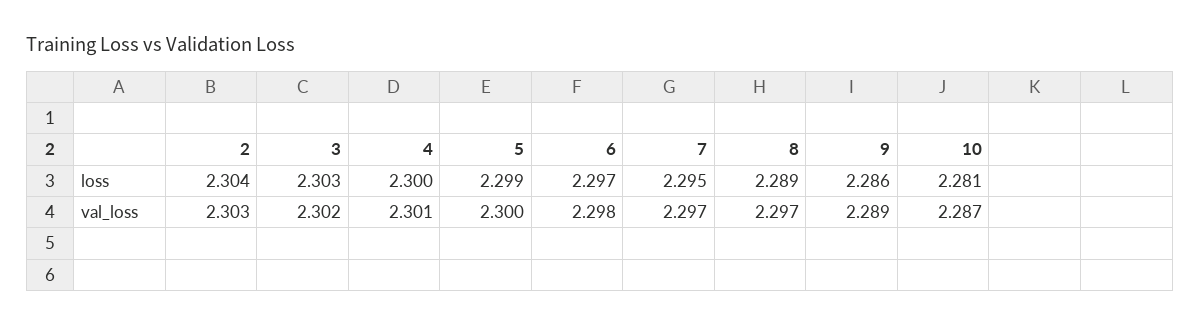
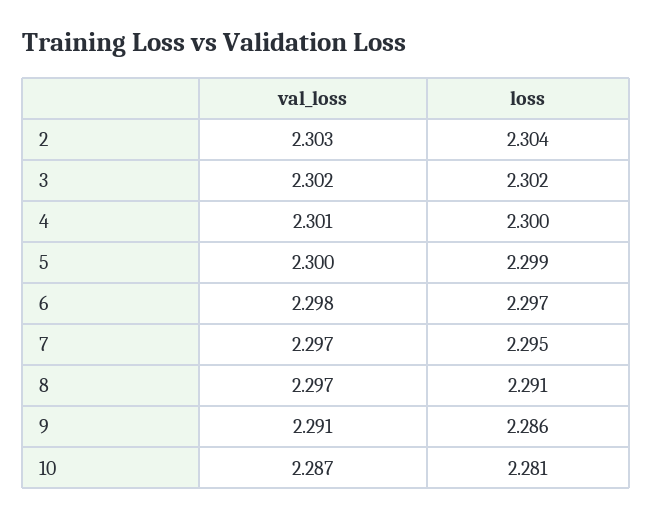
  {
    "2": {
      "loss": 2.304,
      "val_loss": 2.303
    },
    "3": {
-     "loss": 2.303,
+     "loss": 2.302,
      "val_loss": 2.302
    },
    "4": {
      "loss": 2.3,
      "val_loss": 2.301
    },
    "5": {
      "loss": 2.299,
      "val_loss": 2.3
    },
    "6": {
      "loss": 2.297,
      "val_loss": 2.298
    },
    "7": {
      "loss": 2.295,
      "val_loss": 2.297
    },
    "8": {
-     "loss": 2.289,
+     "loss": 2.291,
      "val_loss": 2.297
    },
    "9": {
      "loss": 2.286,
-     "val_loss": 2.289
+     "val_loss": 2.291
    },
    "10": {
      "loss": 2.281,
      "val_loss": 2.287
    }
  }

